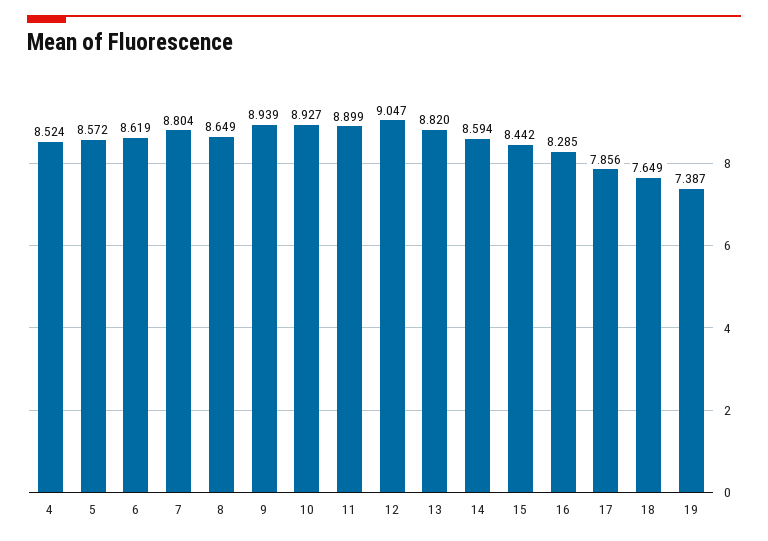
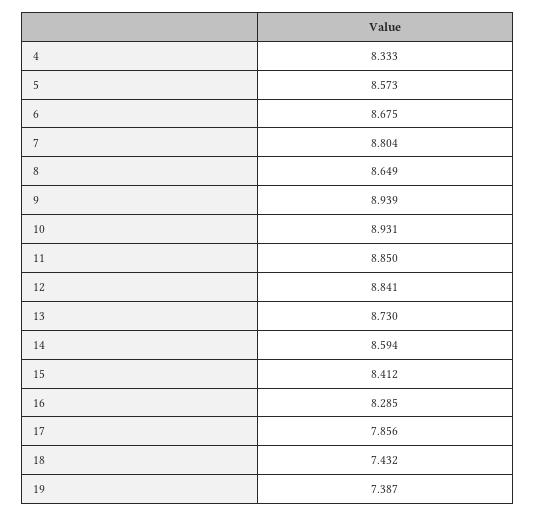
  {
-   "4": 8.524,
+   "4": 8.333,
-   "5": 8.572,
+   "5": 8.573,
-   "6": 8.619,
+   "6": 8.675,
    "7": 8.804,
    "8": 8.649,
    "9": 8.939,
-   "10": 8.927,
+   "10": 8.931,
-   "11": 8.899,
+   "11": 8.85,
-   "12": 9.047,
+   "12": 8.841,
-   "13": 8.82,
+   "13": 8.73,
    "14": 8.594,
-   "15": 8.442,
+   "15": 8.412,
    "16": 8.285,
    "17": 7.856,
-   "18": 7.649,
+   "18": 7.432,
    "19": 7.387
  }

